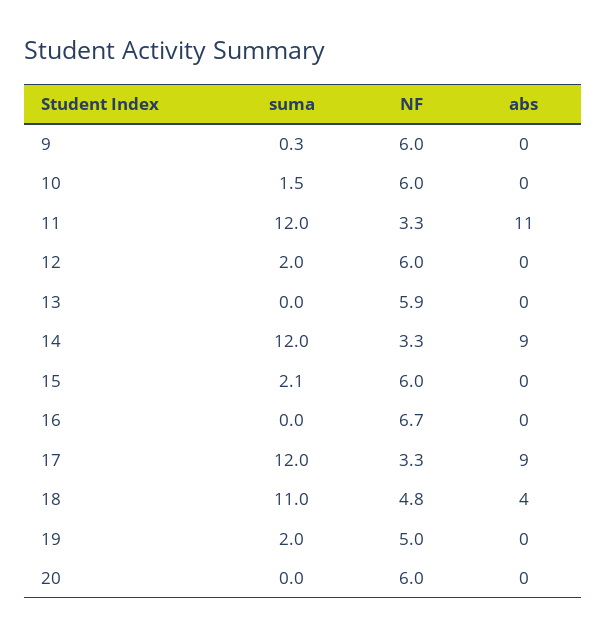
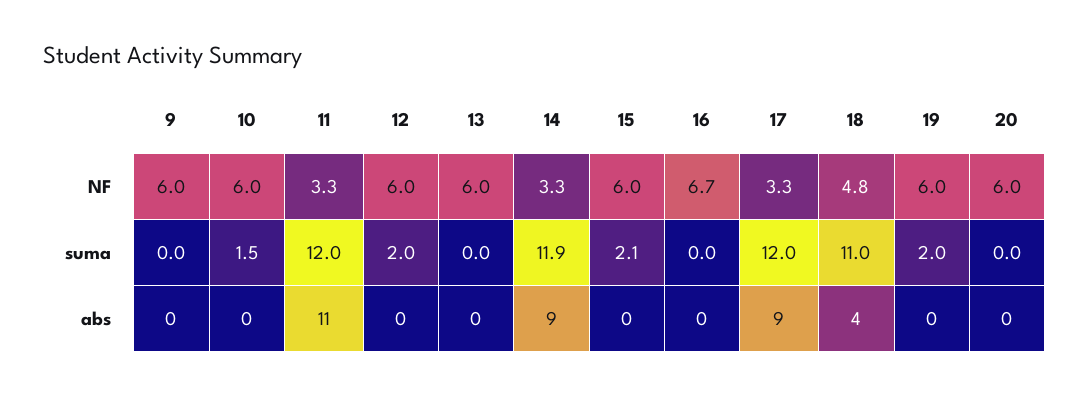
  {
    "suma": {
-     "9": 0.3,
+     "9": 0,
      "10": 1.5,
      "11": 12,
      "12": 2,
      "13": 0,
-     "14": 12,
+     "14": 11.9,
      "15": 2.1,
      "16": 0,
      "17": 12,
      "18": 11,
      "19": 2,
      "20": 0
    },
    "NF": {
      "9": 6,
      "10": 6,
      "11": 3.3,
      "12": 6,
-     "13": 5.9,
+     "13": 6,
      "14": 3.3,
      "15": 6,
      "16": 6.7,
      "17": 3.3,
      "18": 4.8,
-     "19": 5,
+     "19": 6,
      "20": 6
    },
    "abs": {
      "9": 0,
      "10": 0,
      "11": 11,
      "12": 0,
      "13": 0,
      "14": 9,
      "15": 0,
      "16": 0,
      "17": 9,
      "18": 4,
      "19": 0,
      "20": 0
    }
  }

